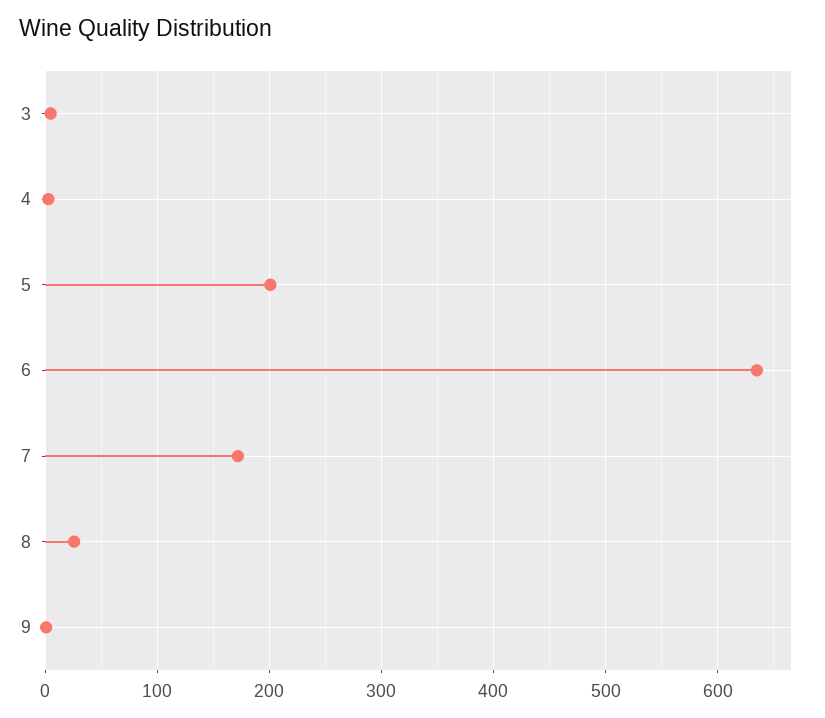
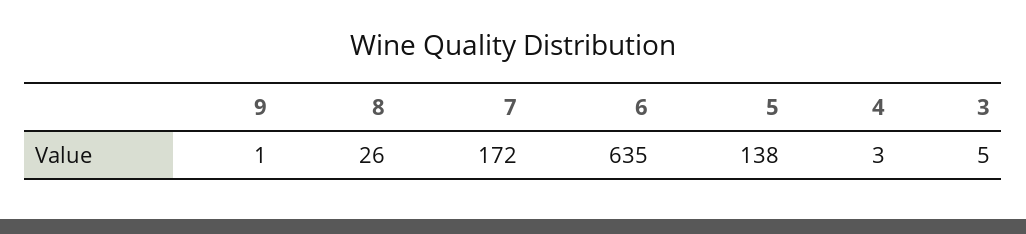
  {
    "3": 5,
    "4": 3,
-   "5": 200,
+   "5": 138,
    "6": 635,
    "7": 172,
    "8": 26,
    "9": 1
  }

